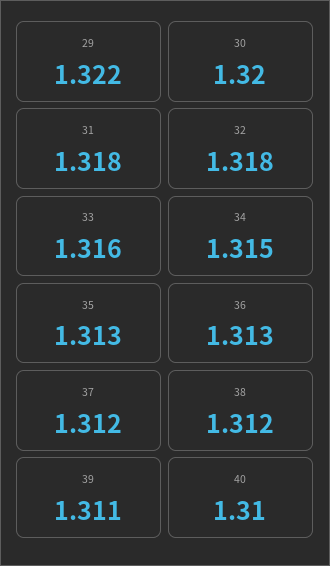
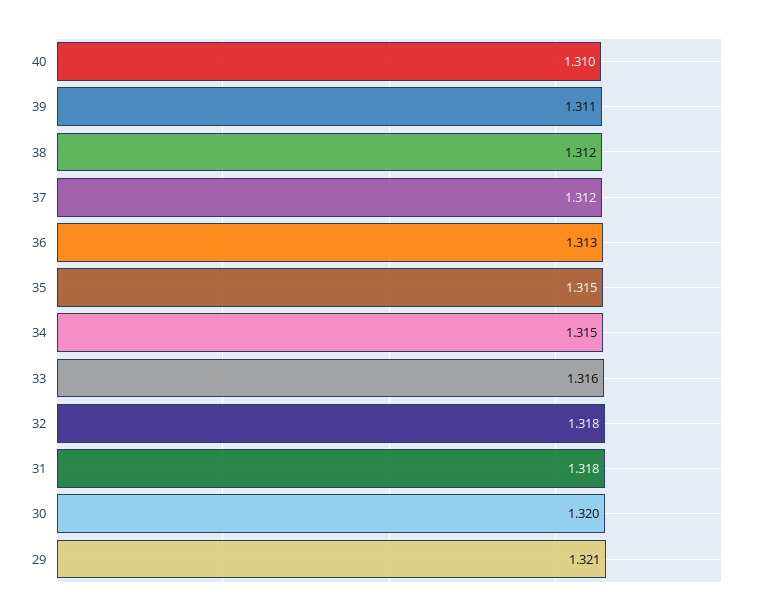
  {
-   "29": 1.322,
+   "29": 1.321,
    "30": 1.32,
    "31": 1.318,
    "32": 1.318,
    "33": 1.316,
    "34": 1.315,
-   "35": 1.313,
+   "35": 1.315,
    "36": 1.313,
    "37": 1.312,
    "38": 1.312,
    "39": 1.311,
    "40": 1.31
  }

